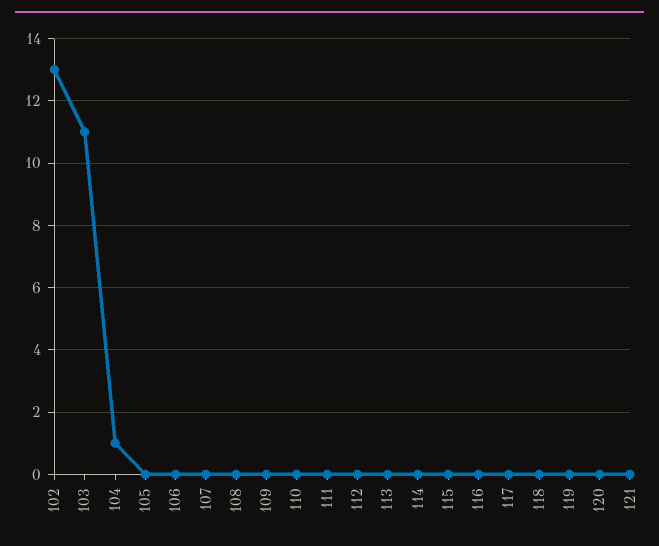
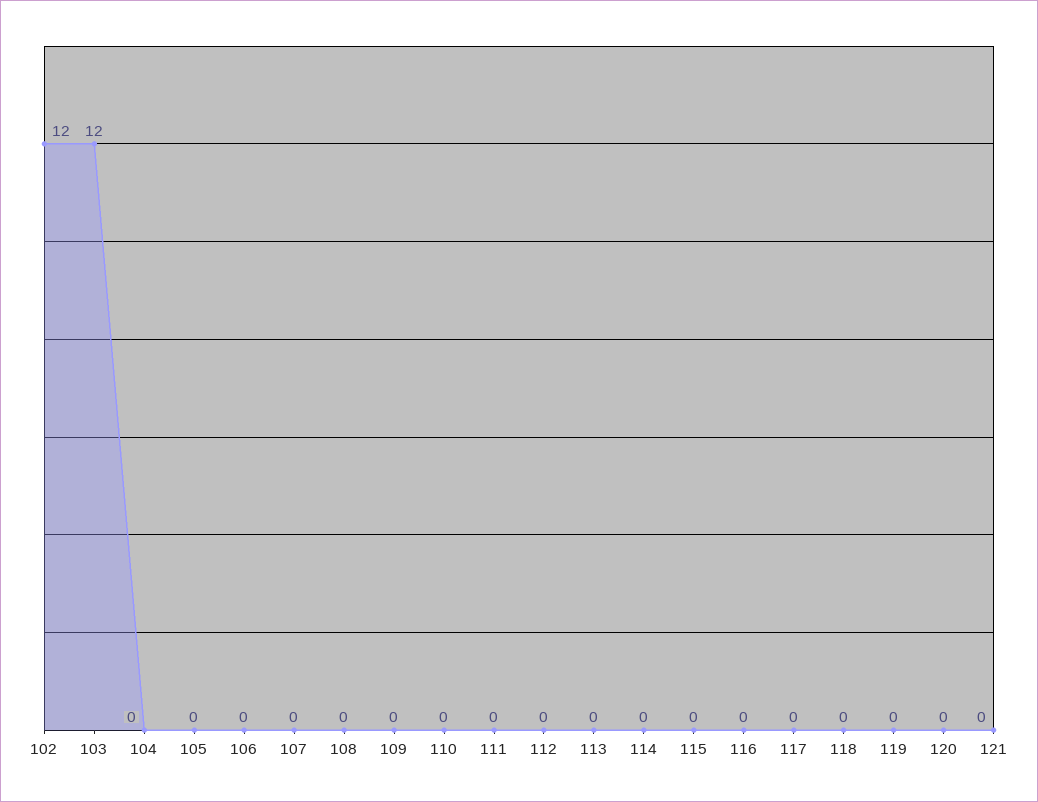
  {
-   "102": 13,
+   "102": 12,
-   "103": 11,
+   "103": 12,
-   "104": 1,
+   "104": 0,
    "105": 0,
    "106": 0,
    "107": 0,
    "108": 0,
    "109": 0,
    "110": 0,
    "111": 0,
    "112": 0,
    "113": 0,
    "114": 0,
    "115": 0,
    "116": 0,
    "117": 0,
    "118": 0,
    "119": 0,
    "120": 0,
    "121": 0
  }

